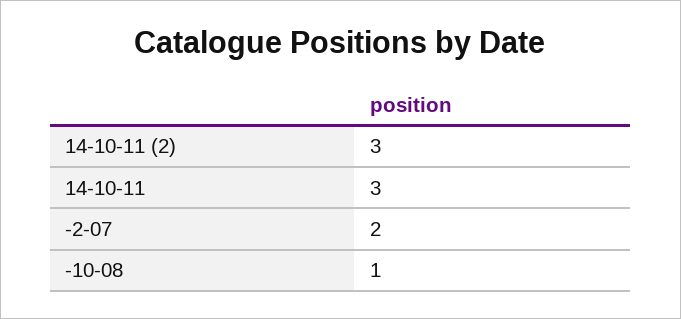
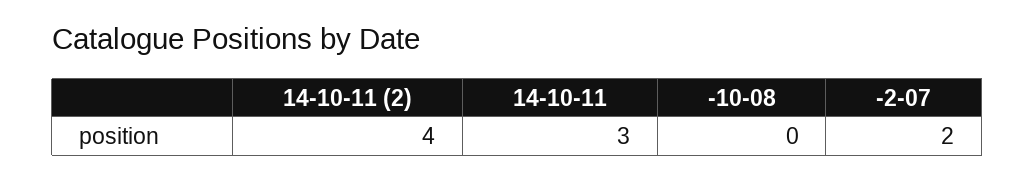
  {
-   "14-10-11 (2)": 3,
+   "14-10-11 (2)": 4,
    "14-10-11": 3,
    "-2-07": 2,
-   "-10-08": 1
+   "-10-08": 0
  }

